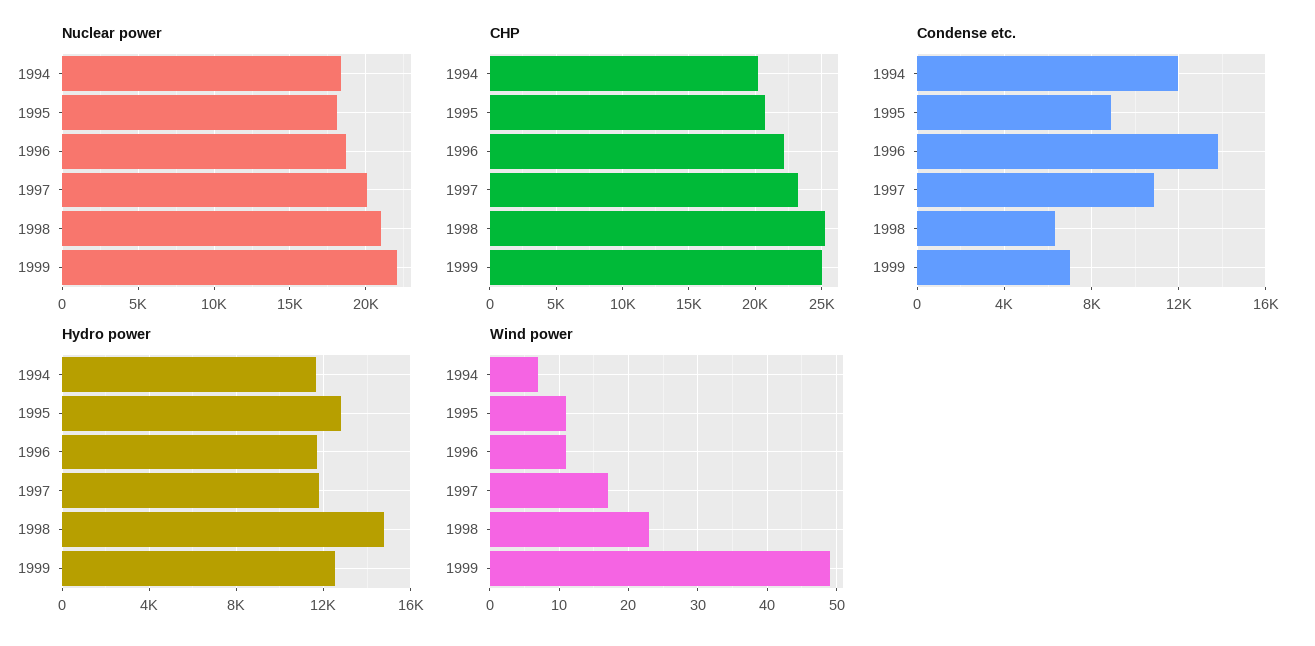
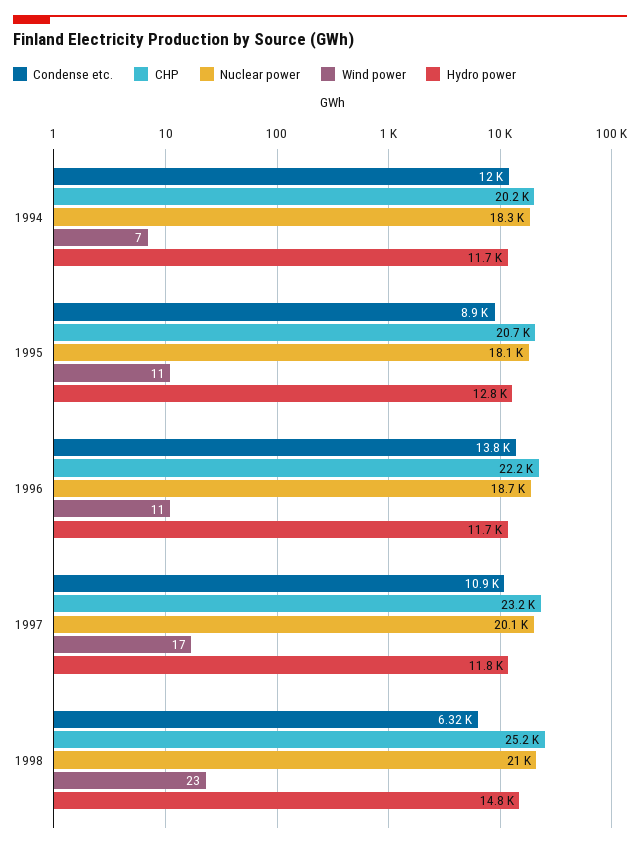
  {
    "Nuclear power": {
      "1994": 18300,
      "1995": 18100,
      "1996": 18700,
      "1997": 20100,
-     "1998": 21000,
+     "1998": 21000
-     "1999": 22000
    },
    "CHP": {
      "1994": 20200,
      "1995": 20700,
      "1996": 22200,
      "1997": 23200,
-     "1998": 25200,
+     "1998": 25200
-     "1999": 25000
    },
    "Condense etc.": {
      "1994": 12000,
      "1995": 8900,
      "1996": 13800,
      "1997": 10900,
-     "1998": 6320,
+     "1998": 6320
-     "1999": 7000
    },
    "Hydro power": {
      "1994": 11700,
      "1995": 12800,
      "1996": 11700,
      "1997": 11800,
-     "1998": 14800,
+     "1998": 14800
-     "1999": 12500
    },
    "Wind power": {
      "1994": 7,
      "1995": 11,
      "1996": 11,
      "1997": 17,
-     "1998": 23,
+     "1998": 23
-     "1999": 49
    }
  }

